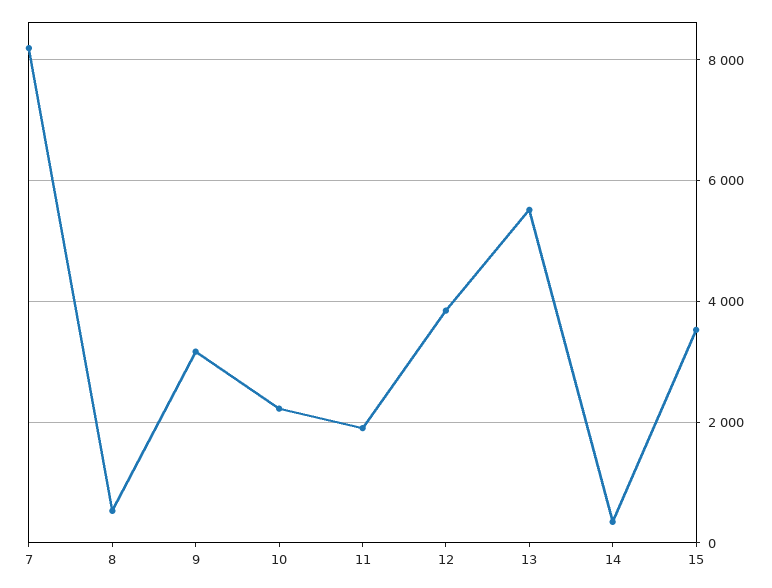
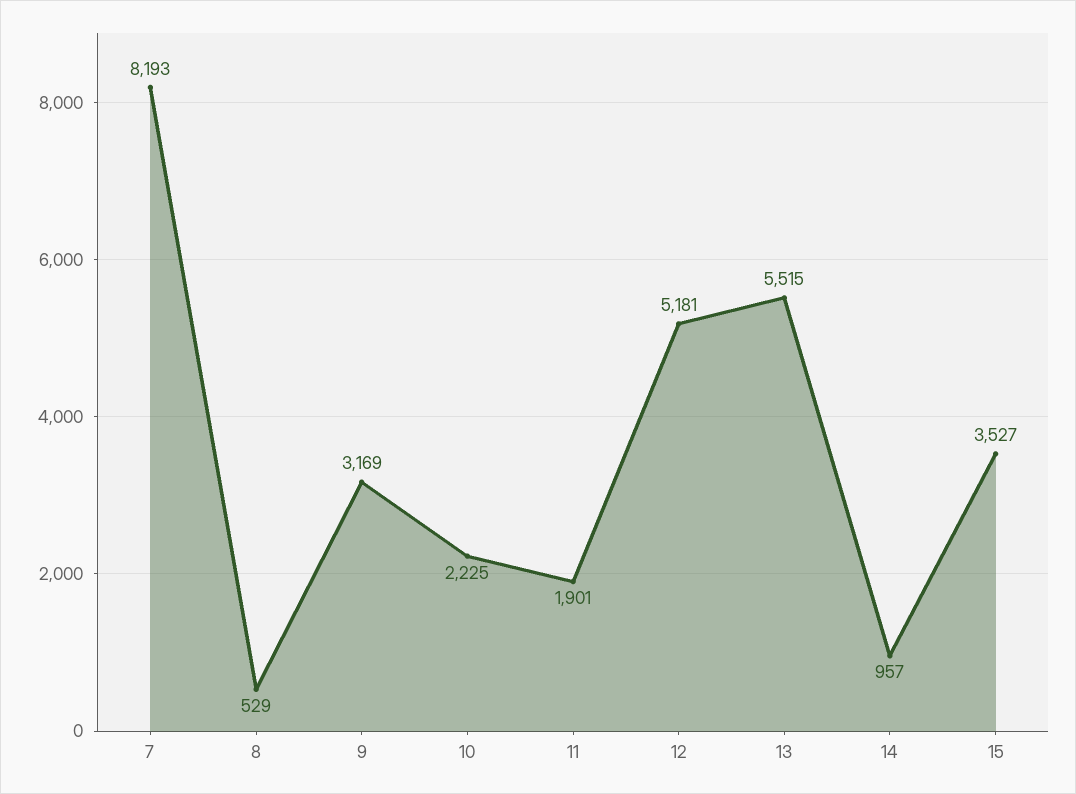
  {
    "7": 8193,
    "8": 529,
    "9": 3169,
    "10": 2225,
    "11": 1901,
-   "12": 3800,
+   "12": 5181,
    "13": 5515,
-   "14": 400,
+   "14": 957,
    "15": 3527
  }

